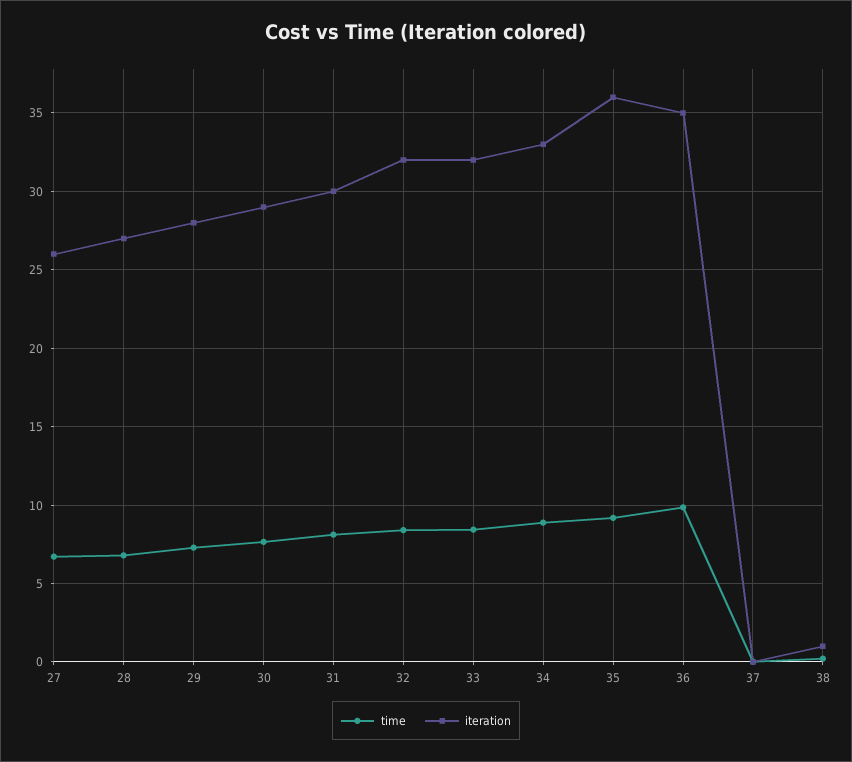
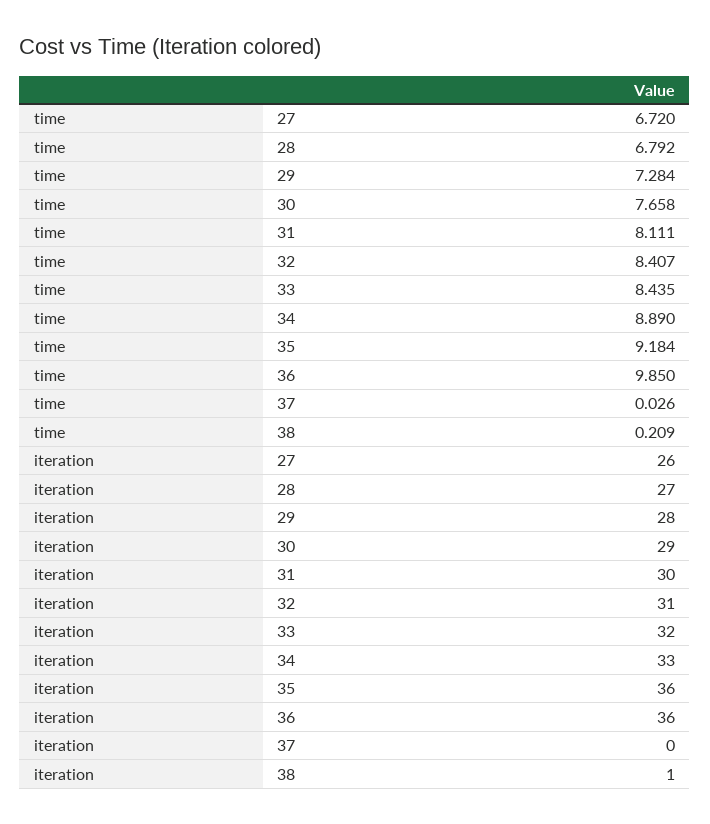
  {
    "time": {
      "27": 6.72,
      "28": 6.792,
      "29": 7.284,
      "30": 7.658,
      "31": 8.111,
      "32": 8.407,
      "33": 8.435,
      "34": 8.89,
      "35": 9.184,
      "36": 9.85,
      "37": 0.026,
      "38": 0.209
    },
    "iteration": {
      "27": 26,
      "28": 27,
      "29": 28,
      "30": 29,
      "31": 30,
-     "32": 32,
+     "32": 31,
      "33": 32,
      "34": 33,
      "35": 36,
-     "36": 35,
+     "36": 36,
      "37": 0,
      "38": 1
    }
  }

